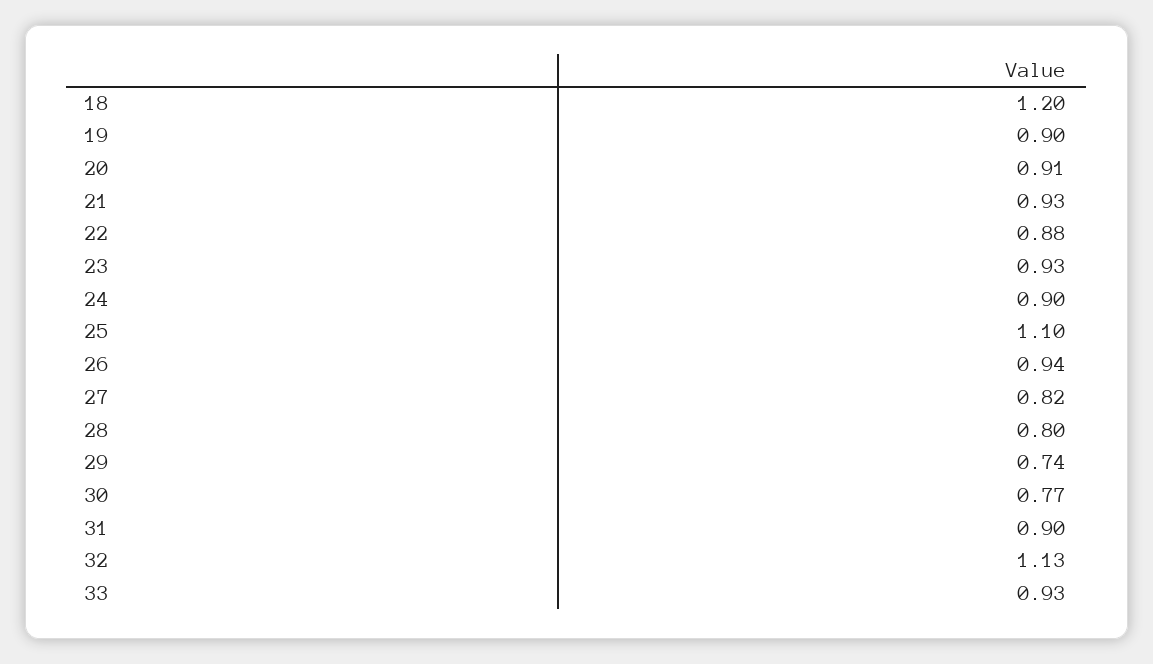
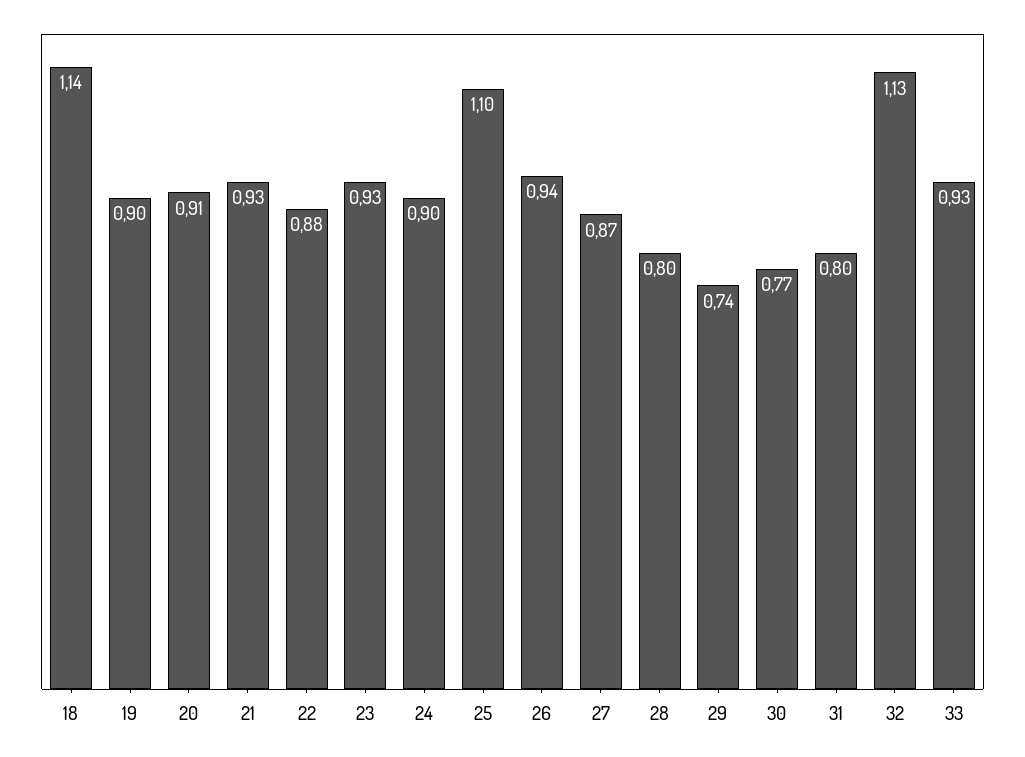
  {
-   "18": 1.2,
+   "18": 1.14,
    "19": 0.9,
    "20": 0.91,
    "21": 0.93,
    "22": 0.88,
    "23": 0.93,
    "24": 0.9,
    "25": 1.1,
    "26": 0.94,
-   "27": 0.82,
+   "27": 0.87,
    "28": 0.8,
    "29": 0.74,
    "30": 0.77,
-   "31": 0.9,
+   "31": 0.8,
    "32": 1.13,
    "33": 0.93
  }

